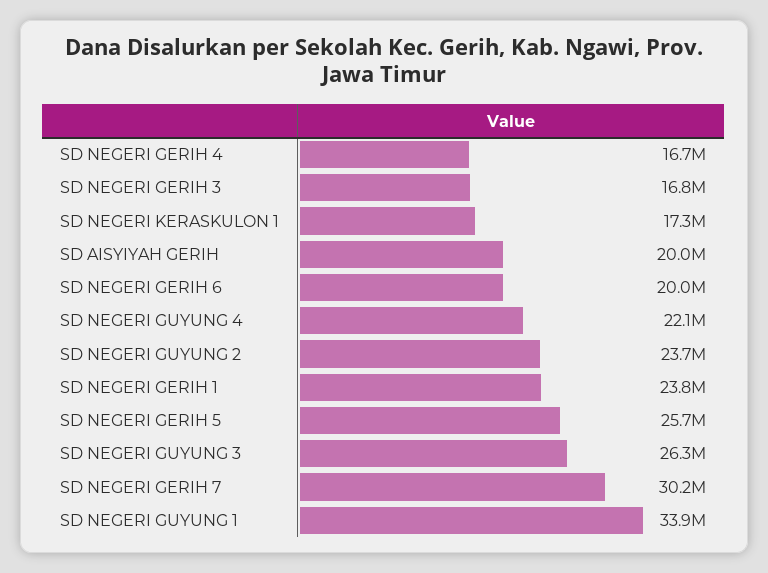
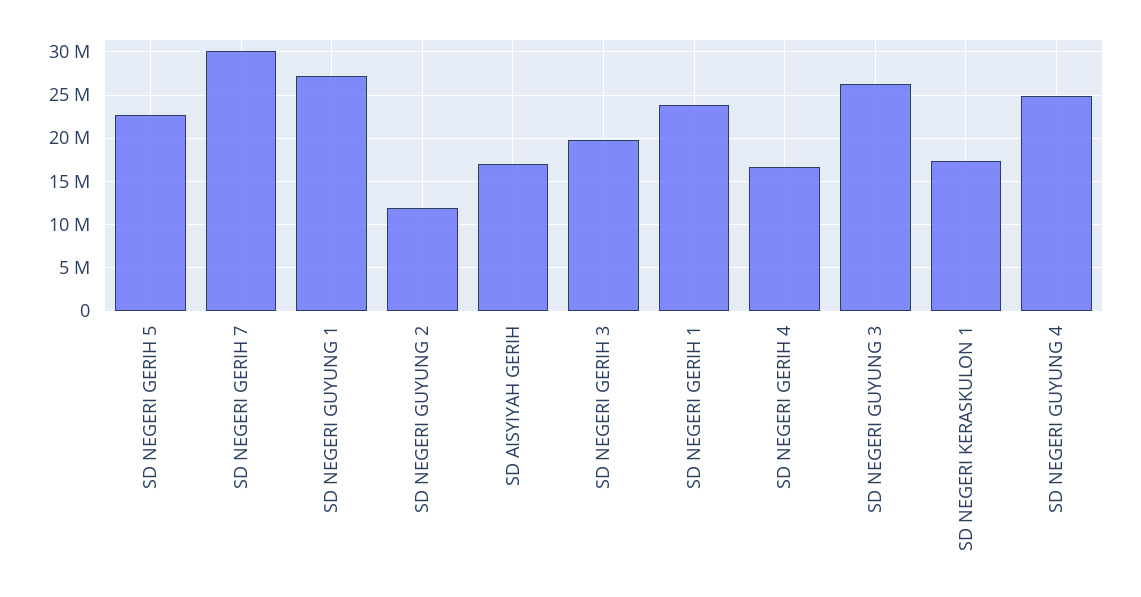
  {
    "SD NEGERI GERIH 4": 16700000,
-   "SD NEGERI GERIH 3": 16800000,
+   "SD NEGERI GERIH 3": 20000000,
    "SD NEGERI KERASKULON 1": 17300000,
-   "SD AISYIYAH GERIH": 20000000,
+   "SD AISYIYAH GERIH": 17000000,
-   "SD NEGERI GERIH 6": 20000000,
-   "SD NEGERI GUYUNG 4": 22100000,
+   "SD NEGERI GUYUNG 4": 25000000,
-   "SD NEGERI GUYUNG 2": 23700000,
+   "SD NEGERI GUYUNG 2": 12000000,
    "SD NEGERI GERIH 1": 23800000,
-   "SD NEGERI GERIH 5": 25700000,
+   "SD NEGERI GERIH 5": 23000000,
    "SD NEGERI GUYUNG 3": 26300000,
    "SD NEGERI GERIH 7": 30200000,
-   "SD NEGERI GUYUNG 1": 33900000
+   "SD NEGERI GUYUNG 1": 27000000
  }

